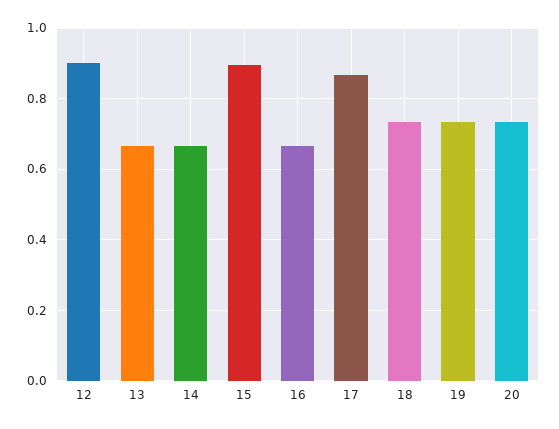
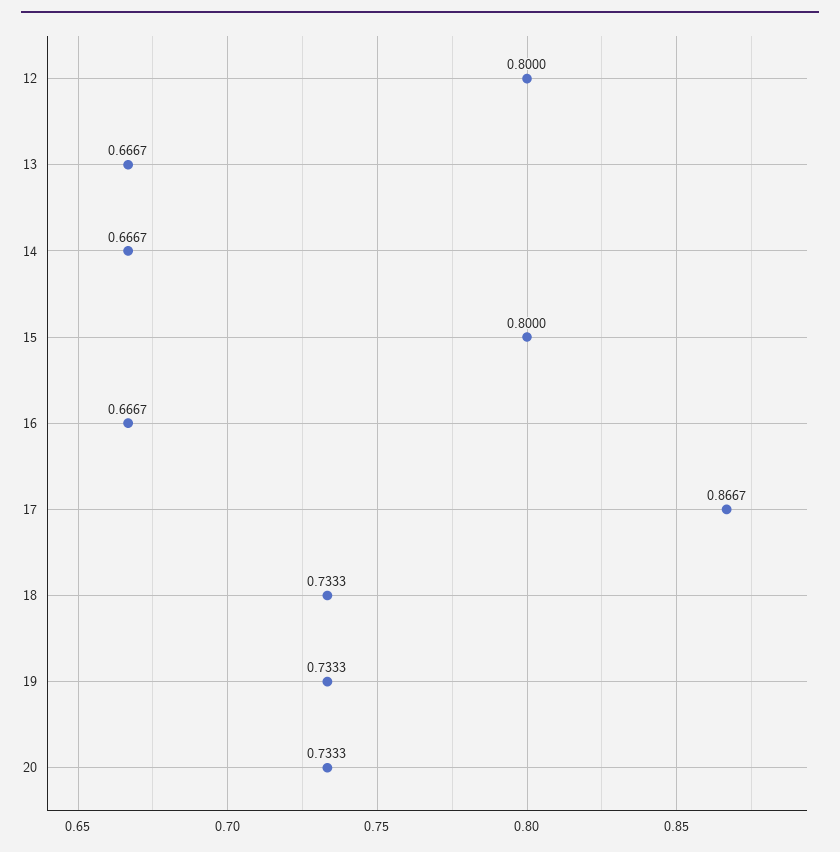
  {
-   "12": 0.9,
+   "12": 0.8,
    "13": 0.6667,
    "14": 0.6667,
-   "15": 0.9,
+   "15": 0.8,
    "16": 0.6667,
    "17": 0.8667,
    "18": 0.7333,
    "19": 0.7333,
    "20": 0.7333
  }

